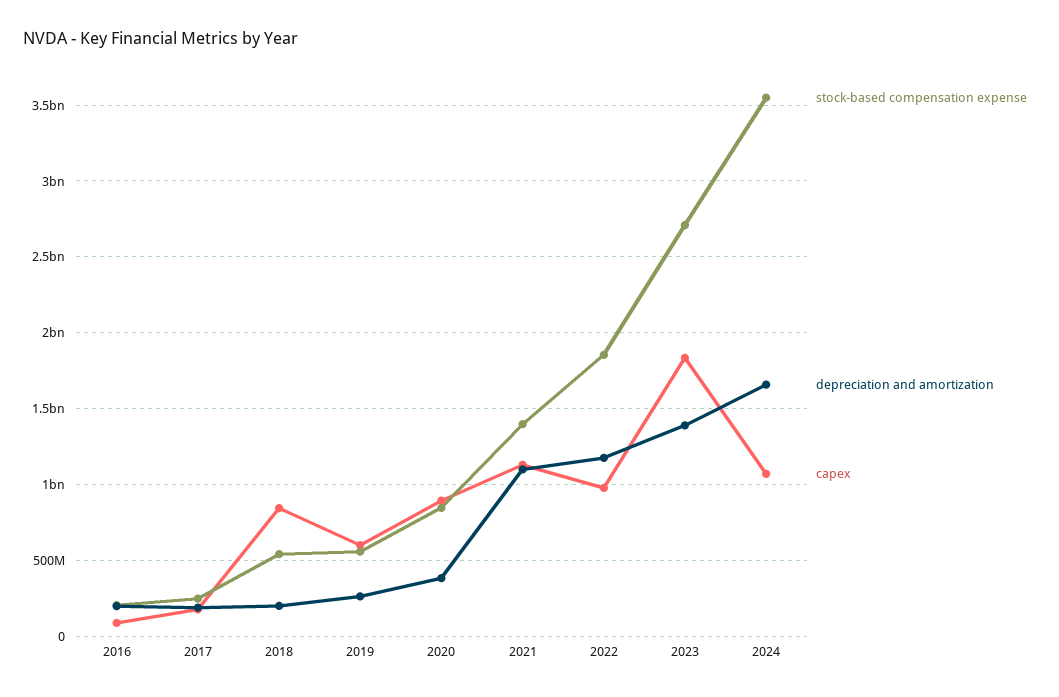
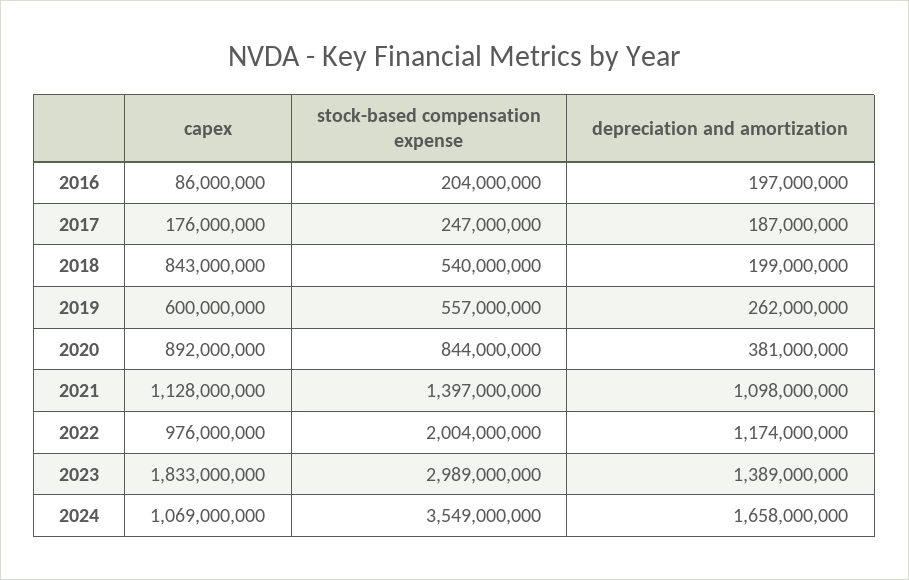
  {
    "stock-based compensation expense": {
      "2016": 204000000,
      "2017": 247000000,
      "2018": 540000000,
      "2019": 557000000,
      "2020": 844000000,
      "2021": 1397000000,
-     "2022": 1850000000,
+     "2022": 2004000000,
-     "2023": 2700000000,
+     "2023": 2989000000,
      "2024": 3549000000
    },
    "depreciation and amortization": {
      "2016": 197000000,
      "2017": 187000000,
      "2018": 199000000,
      "2019": 262000000,
      "2020": 381000000,
      "2021": 1098000000,
      "2022": 1174000000,
      "2023": 1389000000,
      "2024": 1658000000
    },
    "capex": {
      "2016": 86000000,
      "2017": 176000000,
      "2018": 843000000,
      "2019": 600000000,
      "2020": 892000000,
      "2021": 1128000000,
      "2022": 976000000,
      "2023": 1833000000,
      "2024": 1069000000
    }
  }

